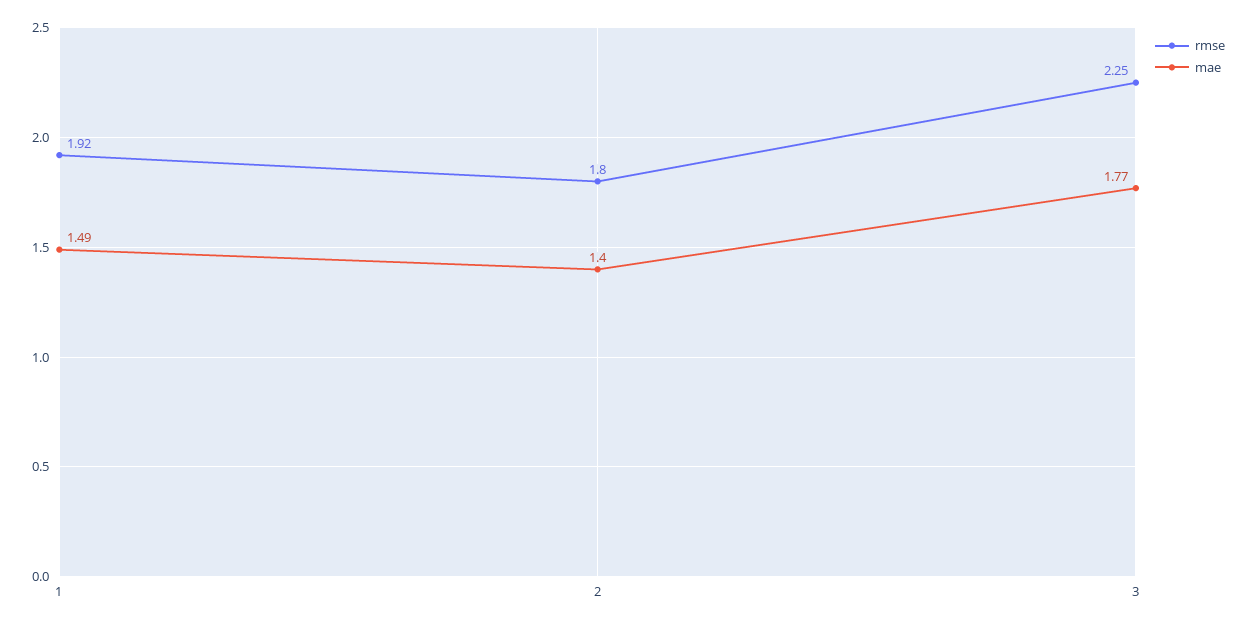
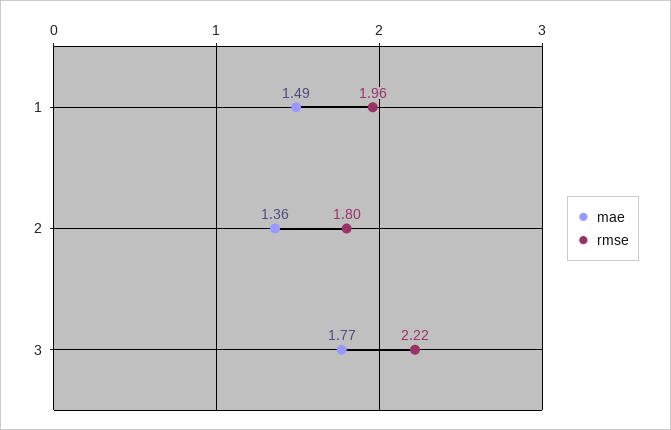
  {
    "rmse": {
-     "1": 1.92,
+     "1": 1.96,
      "2": 1.8,
-     "3": 2.25
+     "3": 2.22
    },
    "mae": {
      "1": 1.49,
-     "2": 1.4,
+     "2": 1.36,
      "3": 1.77
    }
  }

